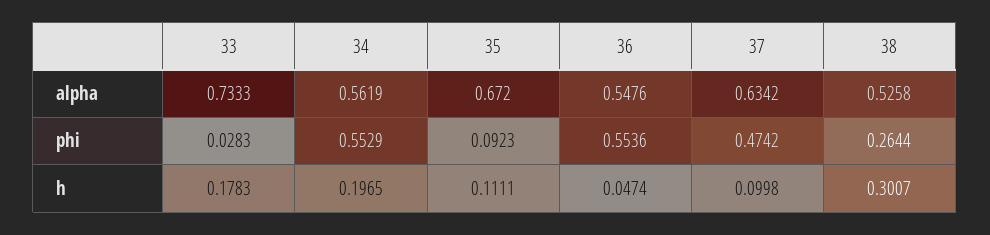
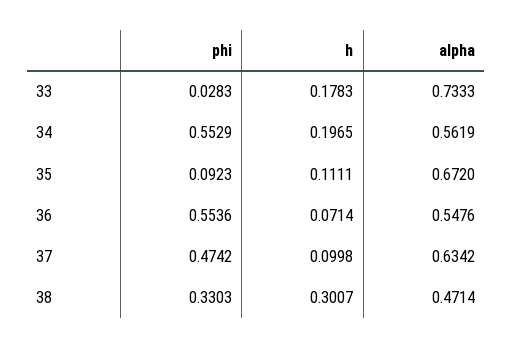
  {
    "33": {
      "alpha": 0.7333,
      "phi": 0.0283,
      "h": 0.1783
    },
    "34": {
      "alpha": 0.5619,
      "phi": 0.5529,
      "h": 0.1965
    },
    "35": {
      "alpha": 0.672,
      "phi": 0.0923,
      "h": 0.1111
    },
    "36": {
      "alpha": 0.5476,
      "phi": 0.5536,
-     "h": 0.0474
+     "h": 0.0714
    },
    "37": {
      "alpha": 0.6342,
      "phi": 0.4742,
      "h": 0.0998
    },
    "38": {
-     "alpha": 0.5258,
+     "alpha": 0.4714,
-     "phi": 0.2644,
+     "phi": 0.3303,
      "h": 0.3007
    }
  }

